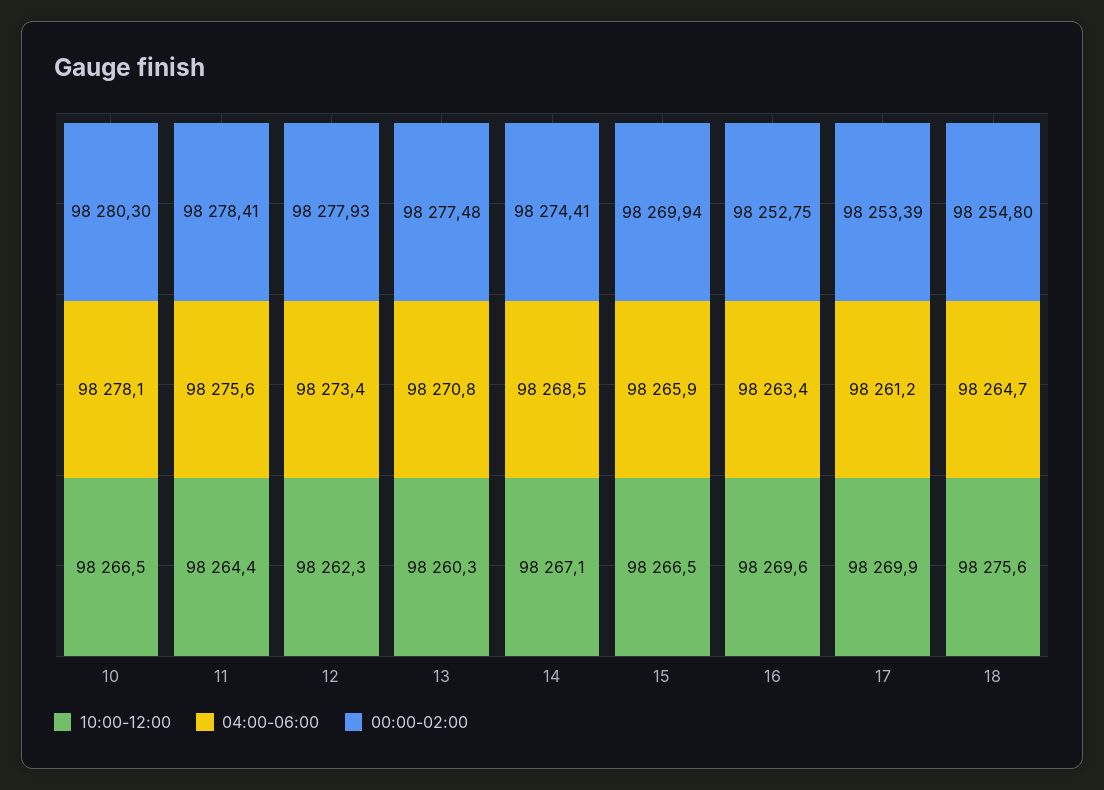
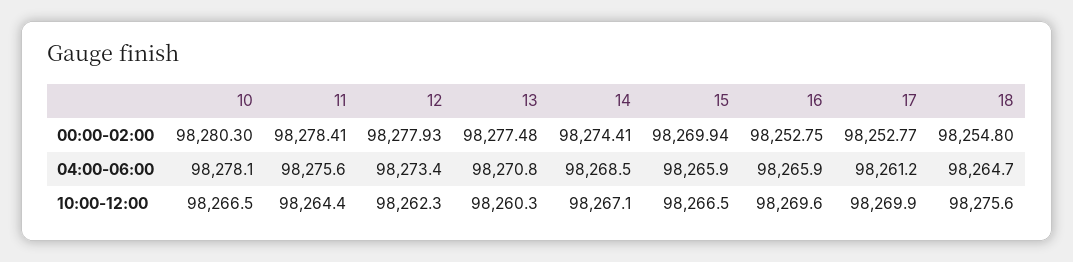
  {
    "10:00-12:00": {
      "10": 98266.5,
      "11": 98264.4,
      "12": 98262.3,
      "13": 98260.3,
      "14": 98267.1,
      "15": 98266.5,
      "16": 98269.6,
      "17": 98269.9,
      "18": 98275.6
    },
    "04:00-06:00": {
      "10": 98278.1,
      "11": 98275.6,
      "12": 98273.4,
      "13": 98270.8,
      "14": 98268.5,
      "15": 98265.9,
-     "16": 98263.4,
+     "16": 98265.9,
      "17": 98261.2,
      "18": 98264.7
    },
    "00:00-02:00": {
      "10": 98280.3,
      "11": 98278.41,
      "12": 98277.93,
      "13": 98277.48,
      "14": 98274.41,
      "15": 98269.94,
      "16": 98252.75,
-     "17": 98253.39,
+     "17": 98252.77,
      "18": 98254.8
    }
  }

